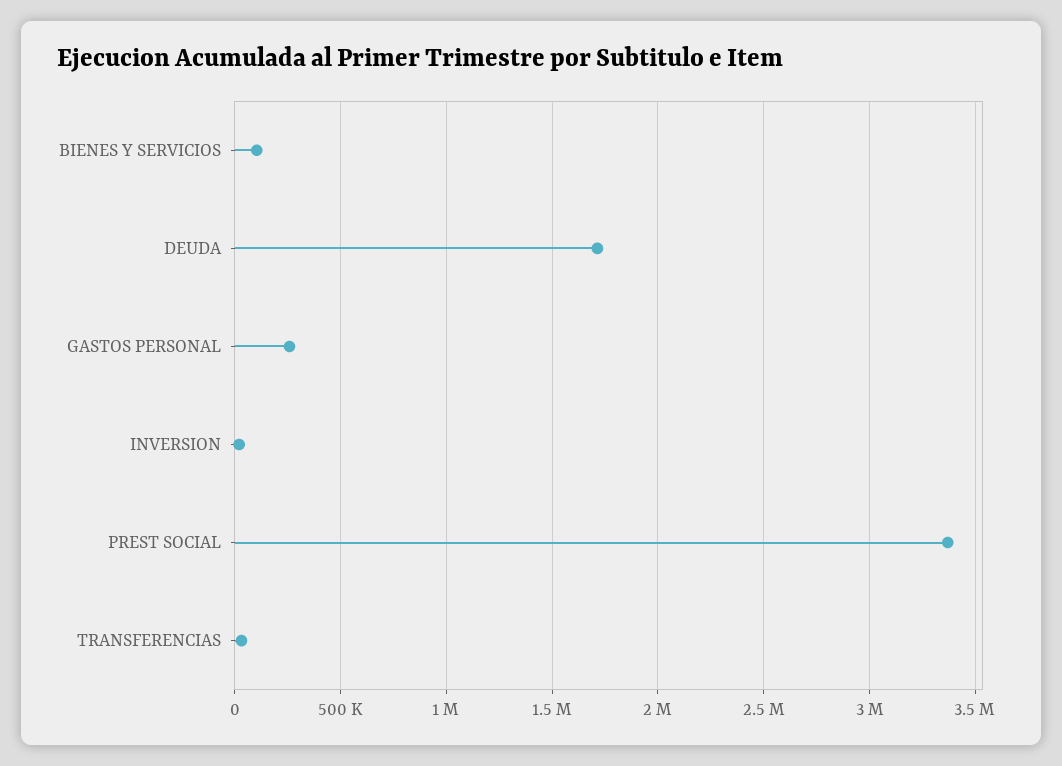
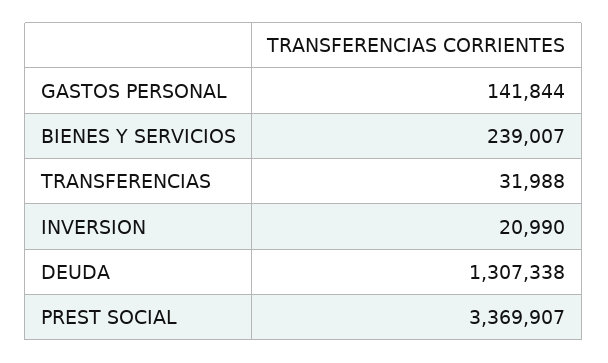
  {
-   "BIENES Y SERVICIOS": 100000,
+   "BIENES Y SERVICIOS": 239007,
-   "DEUDA": 1700000,
+   "DEUDA": 1307338,
-   "GASTOS PERSONAL": 250000,
+   "GASTOS PERSONAL": 141844,
    "INVERSION": 20990,
    "PREST SOCIAL": 3369907,
    "TRANSFERENCIAS": 31988
  }

